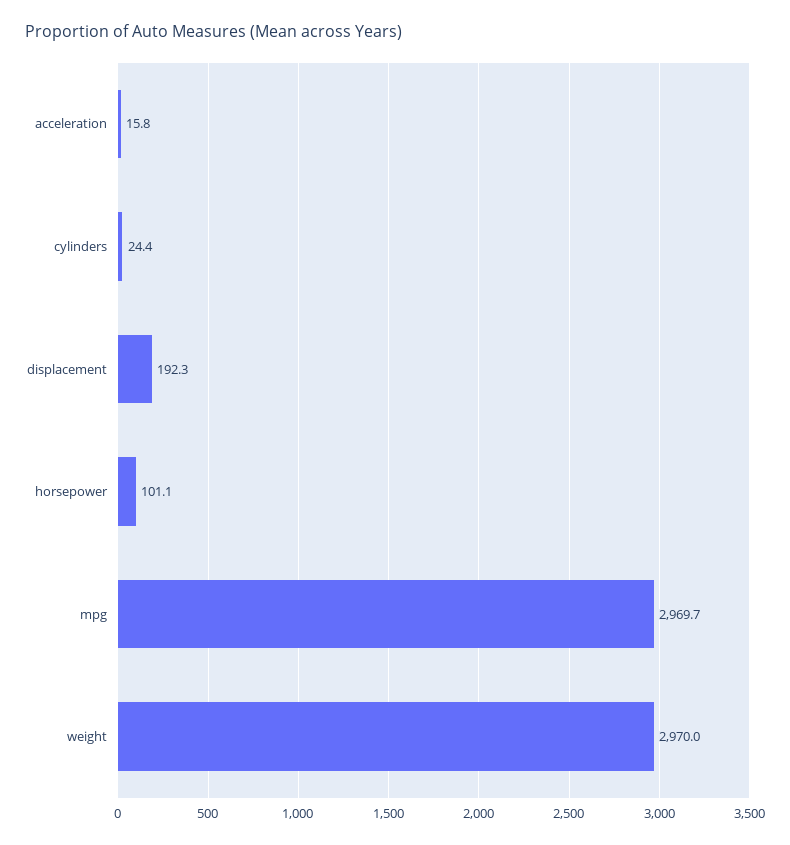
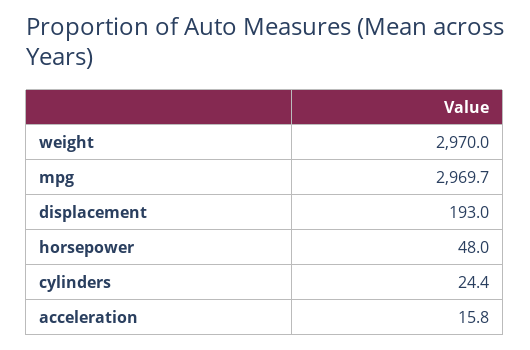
  {
    "acceleration": 15.8,
    "cylinders": 24.4,
-   "displacement": 192.3,
+   "displacement": 193,
-   "horsepower": 101.1,
+   "horsepower": 48,
    "mpg": 2969.7,
    "weight": 2970
  }

